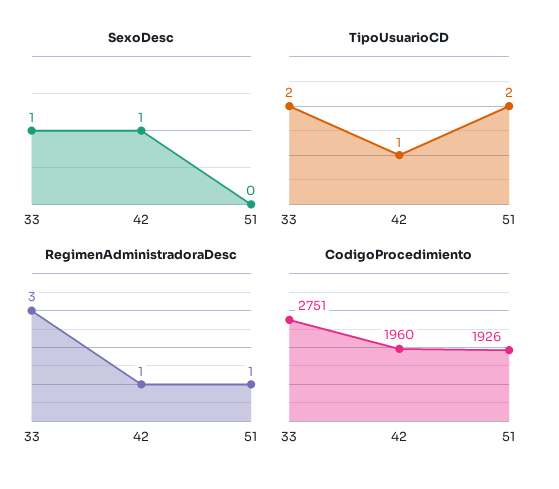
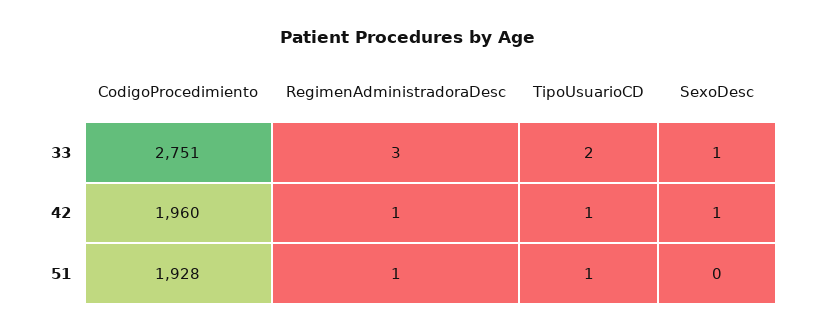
  {
    "SexoDesc": {
      "33": 1,
      "42": 1,
      "51": 0
    },
    "TipoUsuarioCD": {
      "33": 2,
      "42": 1,
-     "51": 2
+     "51": 1
    },
    "RegimenAdministradoraDesc": {
      "33": 3,
      "42": 1,
      "51": 1
    },
    "CodigoProcedimiento": {
      "33": 2751,
      "42": 1960,
-     "51": 1926
+     "51": 1928
    }
  }

